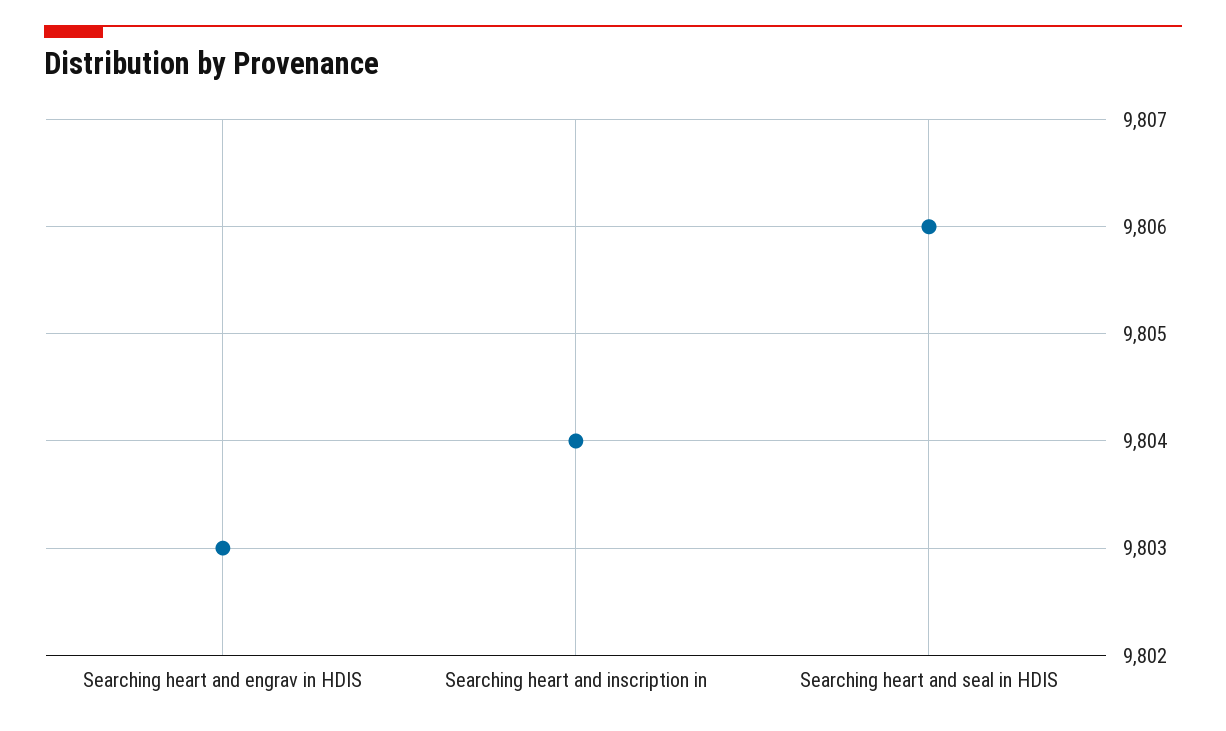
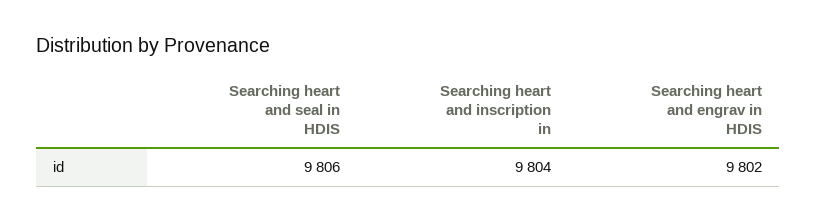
  {
-   "Searching heart and engrav in HDIS": 9803,
+   "Searching heart and engrav in HDIS": 9802,
    "Searching heart and inscription in": 9804,
    "Searching heart and seal in HDIS": 9806
  }

